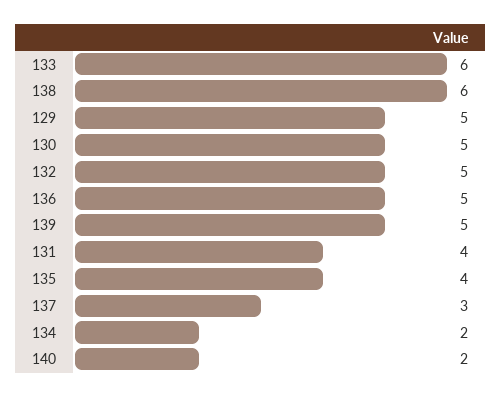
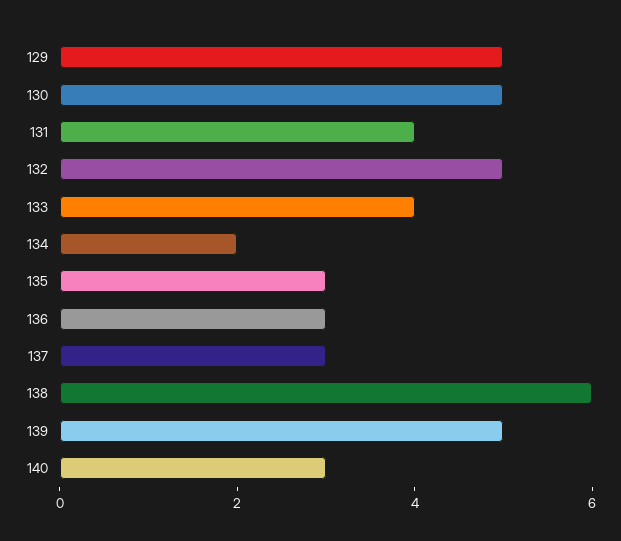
  {
-   "133": 6,
+   "133": 4,
    "138": 6,
    "129": 5,
    "130": 5,
    "132": 5,
-   "136": 5,
+   "136": 3,
    "139": 5,
    "131": 4,
-   "135": 4,
+   "135": 3,
    "137": 3,
    "134": 2,
-   "140": 2
+   "140": 3
  }

